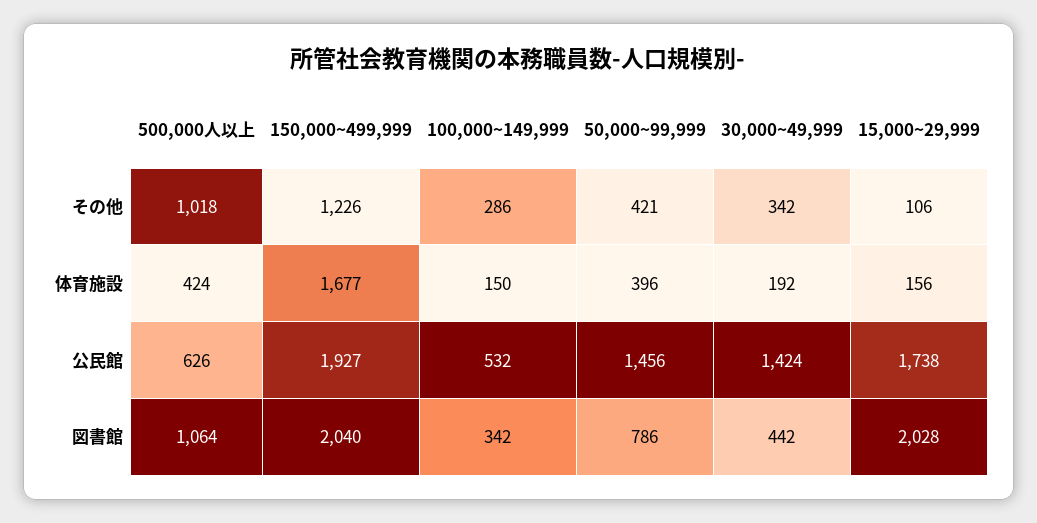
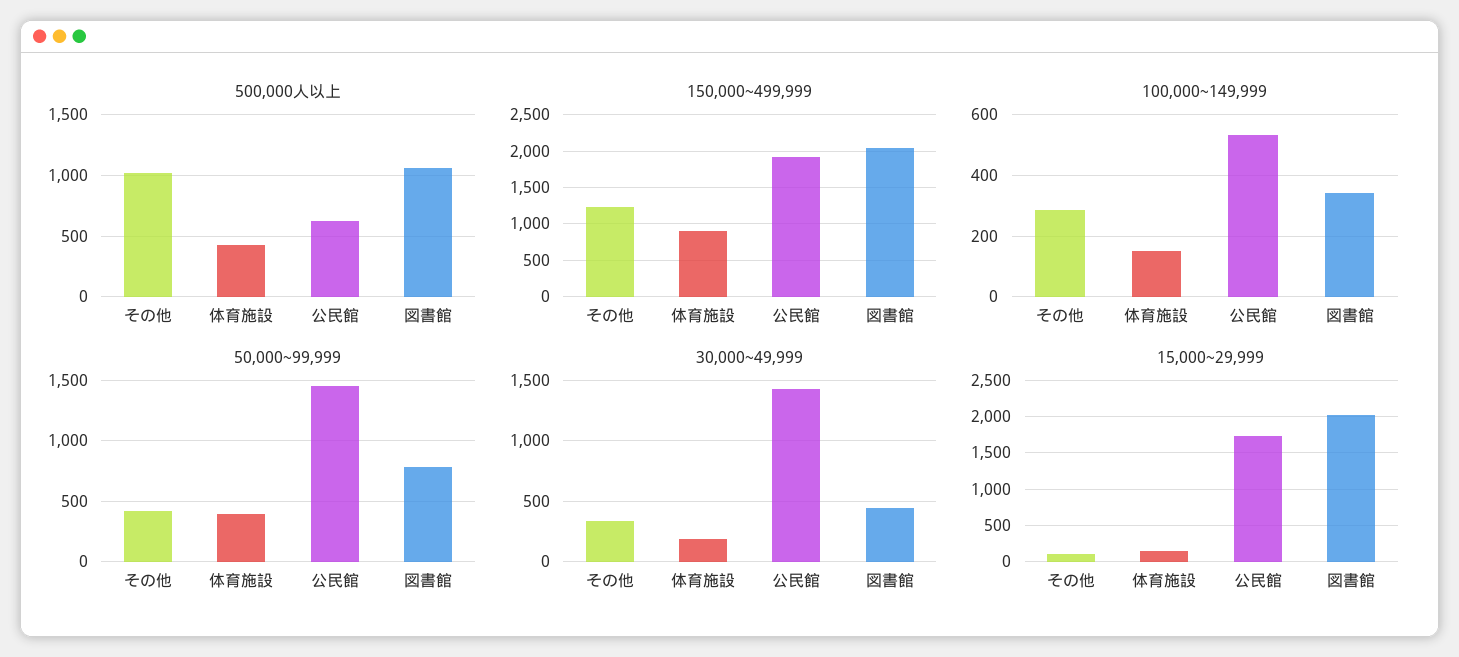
  {
    "500,000人以上": {
      "その他": 1018,
      "体育施設": 424,
      "公民館": 626,
      "図書館": 1064
    },
    "150,000~499,999": {
      "その他": 1226,
-     "体育施設": 1677,
+     "体育施設": 900,
      "公民館": 1927,
      "図書館": 2040
    },
    "100,000~149,999": {
      "その他": 286,
      "体育施設": 150,
      "公民館": 532,
      "図書館": 342
    },
    "50,000~99,999": {
      "その他": 421,
      "体育施設": 396,
      "公民館": 1456,
      "図書館": 786
    },
    "30,000~49,999": {
      "その他": 342,
      "体育施設": 192,
      "公民館": 1424,
      "図書館": 442
    },
    "15,000~29,999": {
      "その他": 106,
      "体育施設": 156,
      "公民館": 1738,
      "図書館": 2028
    }
  }

